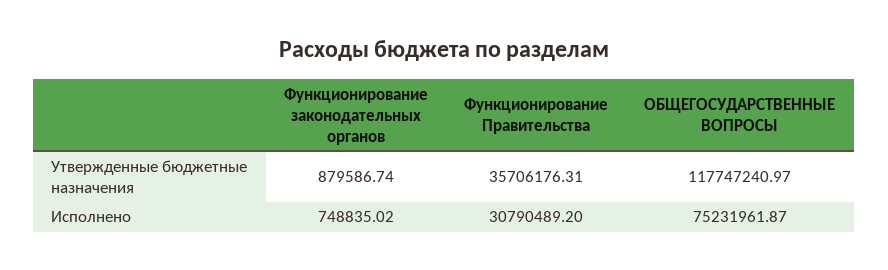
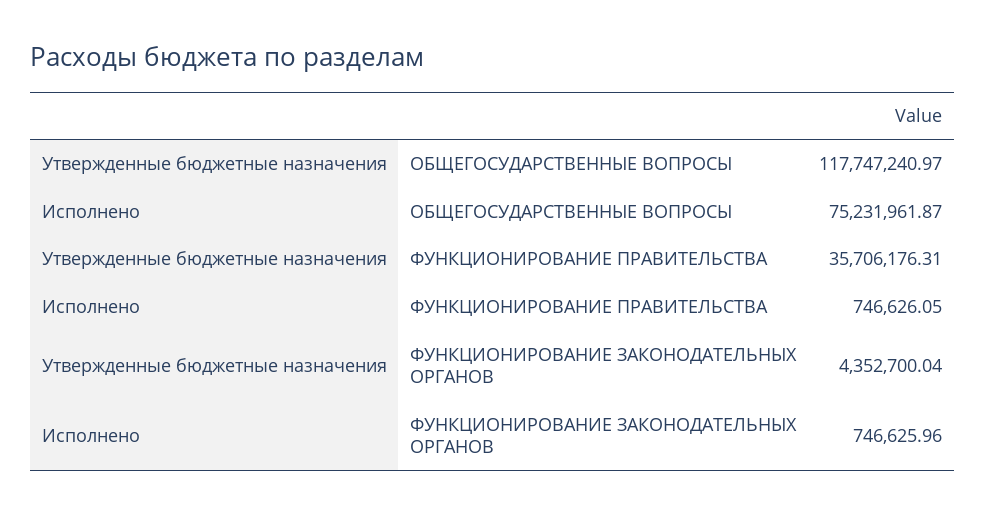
  {
    "Функционирование законодательных органов": {
-     "Утвержденные бюджетные назначения": 879586.74,
+     "Утвержденные бюджетные назначения": 4352700.04,
-     "Исполнено": 748835.02
+     "Исполнено": 746625.96
    },
    "Функционирование Правительства": {
      "Утвержденные бюджетные назначения": 35706176.31,
-     "Исполнено": 30790489.2
+     "Исполнено": 746626.05
    },
    "ОБЩЕГОСУДАРСТВЕННЫЕ ВОПРОСЫ": {
      "Утвержденные бюджетные назначения": 117747240.97,
      "Исполнено": 75231961.87
    }
  }

